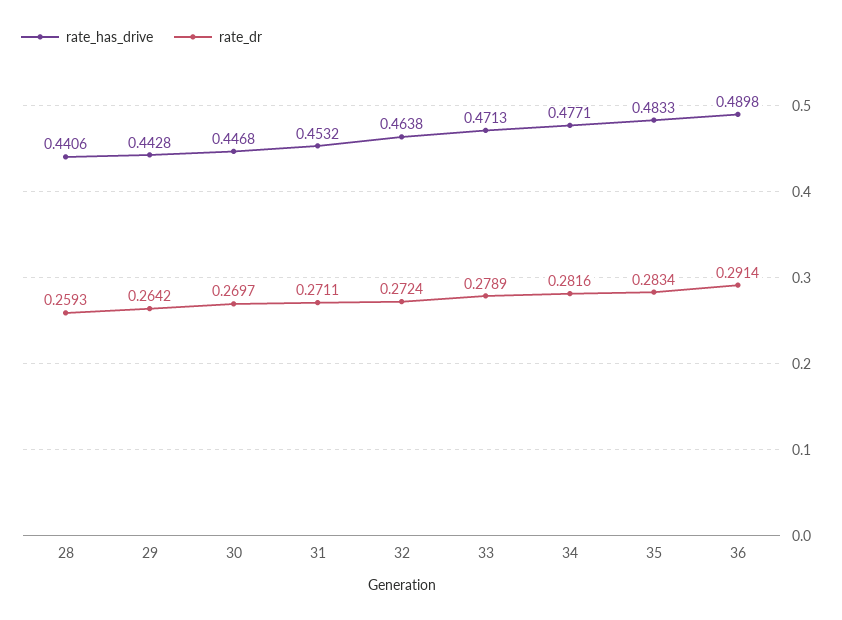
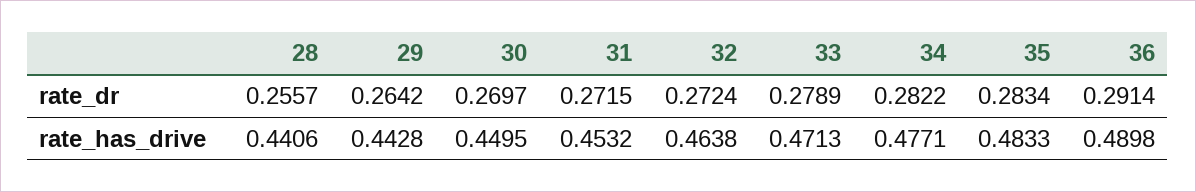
  {
    "rate_has_drive": {
      "28": 0.4406,
      "29": 0.4428,
-     "30": 0.4468,
+     "30": 0.4495,
      "31": 0.4532,
      "32": 0.4638,
      "33": 0.4713,
      "34": 0.4771,
      "35": 0.4833,
      "36": 0.4898
    },
    "rate_dr": {
-     "28": 0.2593,
+     "28": 0.2557,
      "29": 0.2642,
      "30": 0.2697,
-     "31": 0.2711,
+     "31": 0.2715,
      "32": 0.2724,
      "33": 0.2789,
-     "34": 0.2816,
+     "34": 0.2822,
      "35": 0.2834,
      "36": 0.2914
    }
  }

